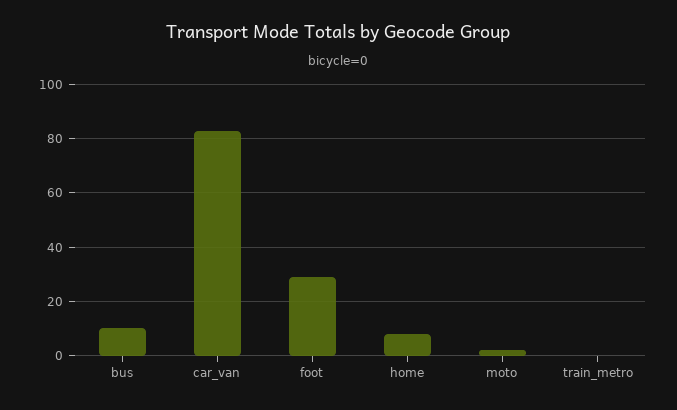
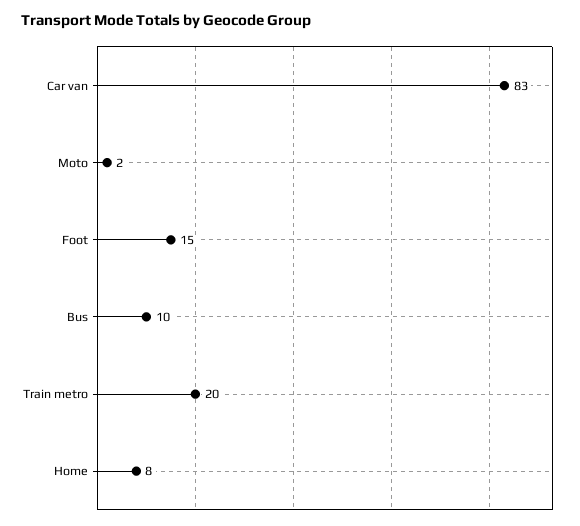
  {
    "bus": 10,
    "car_van": 83,
-   "foot": 30,
+   "foot": 15,
    "home": 8,
    "moto": 2,
-   "train_metro": 0
+   "train_metro": 20
  }

